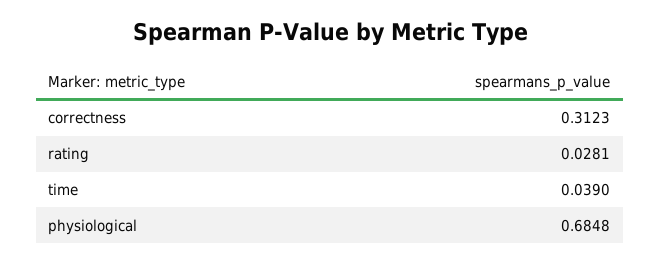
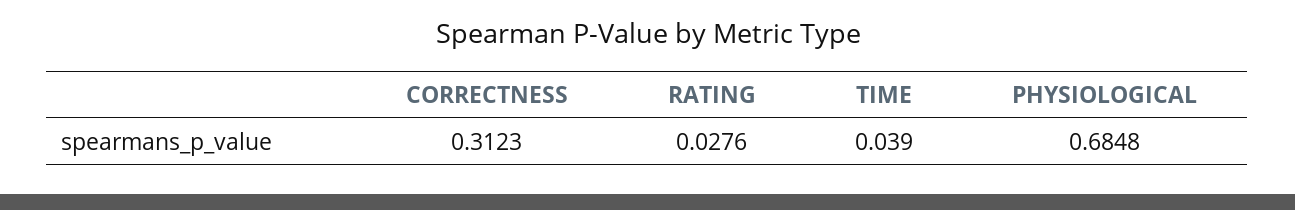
  {
    "correctness": 0.3123,
-   "rating": 0.0281,
+   "rating": 0.0276,
    "time": 0.039,
    "physiological": 0.6848
  }

